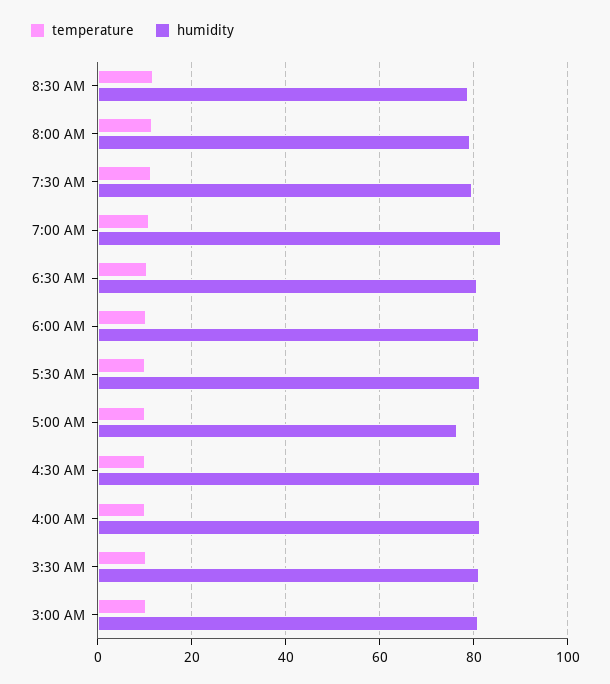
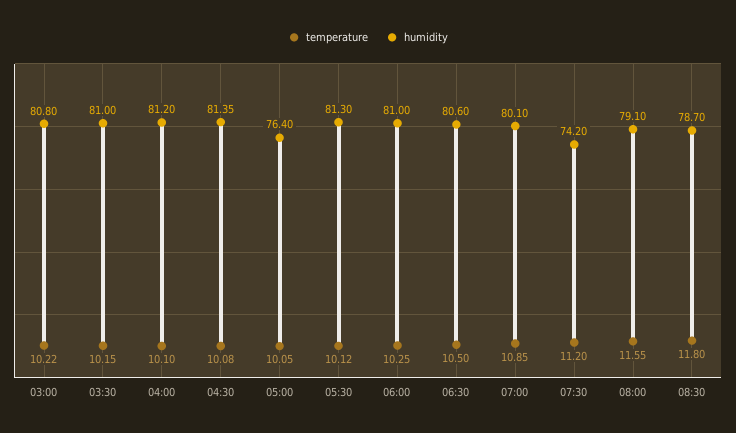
  {
    "temperature": {
      "8:30 AM": 11.8,
      "8:00 AM": 11.55,
      "7:30 AM": 11.2,
      "7:00 AM": 10.85,
      "6:30 AM": 10.5,
      "6:00 AM": 10.25,
      "5:30 AM": 10.12,
      "5:00 AM": 10.05,
      "4:30 AM": 10.08,
      "4:00 AM": 10.1,
      "3:30 AM": 10.15,
      "3:00 AM": 10.22
    },
    "humidity": {
      "8:30 AM": 78.7,
      "8:00 AM": 79.1,
-     "7:30 AM": 80,
+     "7:30 AM": 74.2,
-     "7:00 AM": 86,
+     "7:00 AM": 80.1,
      "6:30 AM": 80.6,
      "6:00 AM": 81,
      "5:30 AM": 81.3,
      "5:00 AM": 76.4,
      "4:30 AM": 81.35,
      "4:00 AM": 81.2,
      "3:30 AM": 81,
      "3:00 AM": 80.8
    }
  }

